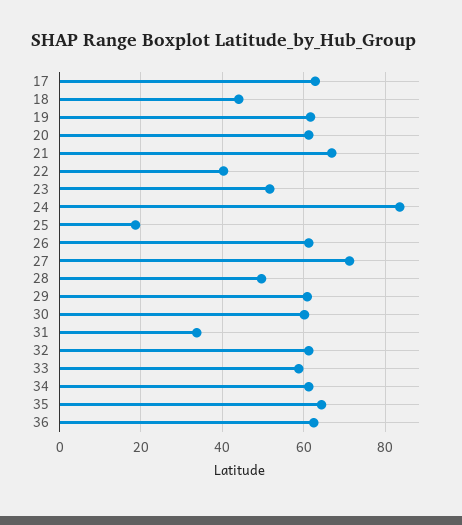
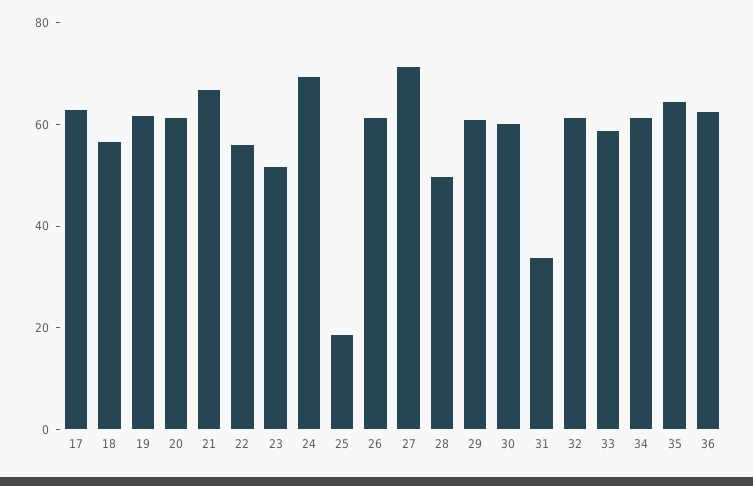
  {
    "17": 62,
-   "18": 44,
+   "18": 55,
    "19": 62,
    "20": 62,
    "21": 66,
-   "22": 40,
+   "22": 55,
    "23": 52,
-   "24": 84,
+   "24": 70,
    "25": 18,
    "26": 62,
    "27": 72,
    "28": 50,
    "29": 60,
    "30": 60,
    "31": 34,
    "32": 62,
    "33": 58,
    "34": 62,
    "35": 64,
    "36": 62
  }

